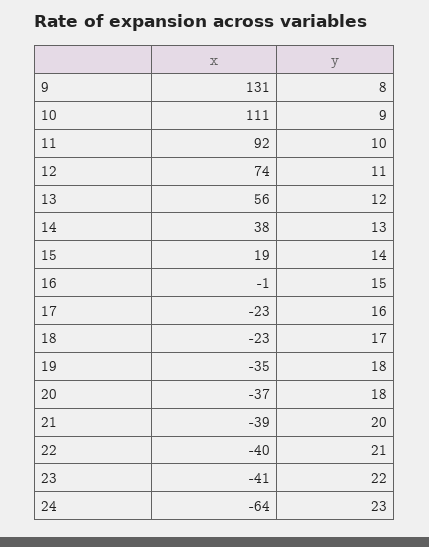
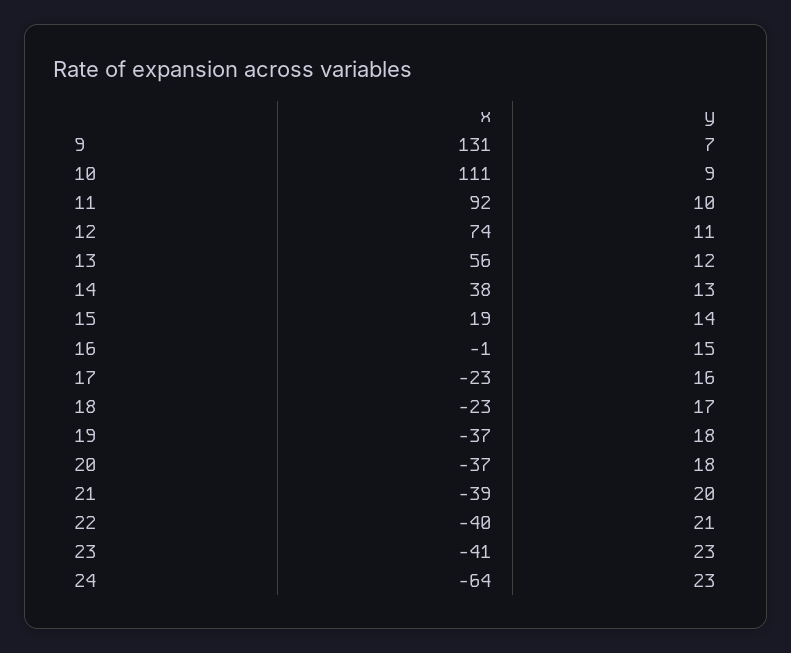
  {
    "x": {
      "9": 131,
      "10": 111,
      "11": 92,
      "12": 74,
      "13": 56,
      "14": 38,
      "15": 19,
      "16": -1,
      "17": -23,
      "18": -23,
-     "19": -35,
+     "19": -37,
      "20": -37,
      "21": -39,
      "22": -40,
      "23": -41,
      "24": -64
    },
    "y": {
-     "9": 8,
+     "9": 7,
      "10": 9,
      "11": 10,
      "12": 11,
      "13": 12,
      "14": 13,
      "15": 14,
      "16": 15,
      "17": 16,
      "18": 17,
      "19": 18,
      "20": 18,
      "21": 20,
      "22": 21,
-     "23": 22,
+     "23": 23,
      "24": 23
    }
  }

